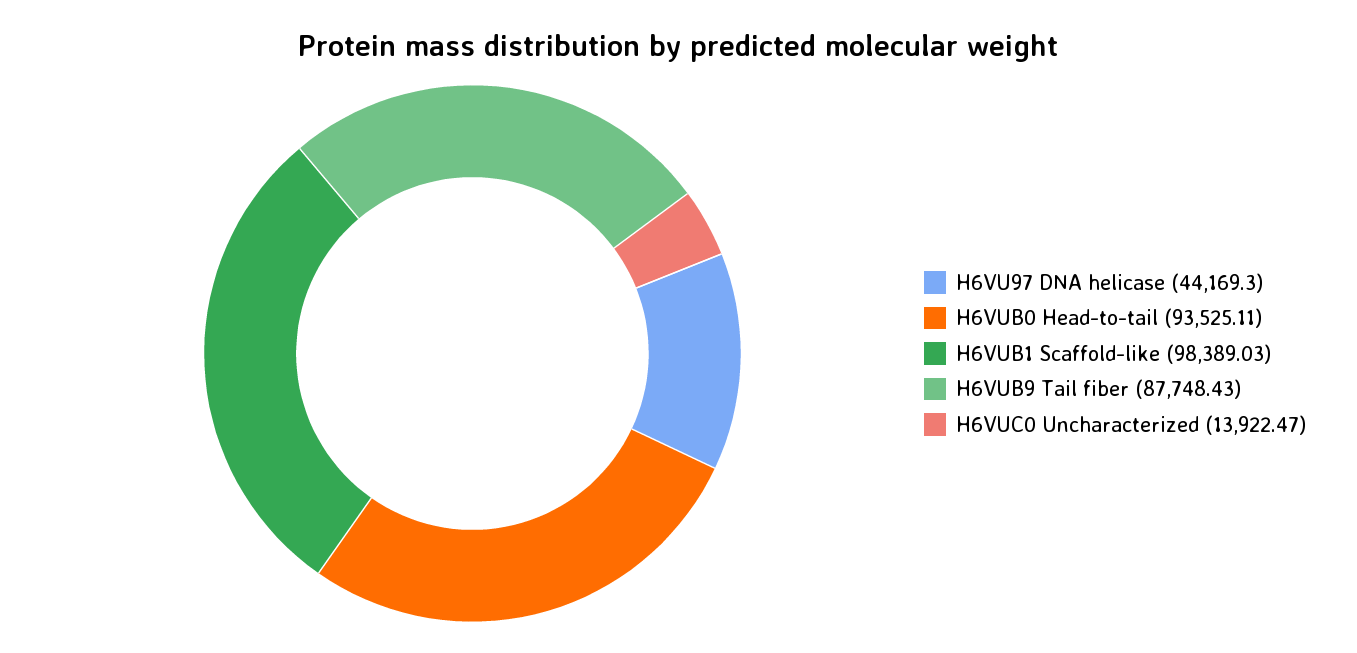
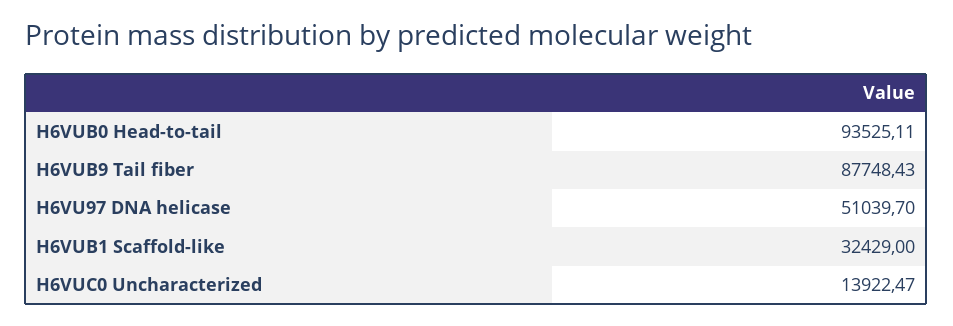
  {
-   "H6VU97 DNA helicase": 44169.3,
+   "H6VU97 DNA helicase": 51039.7,
    "H6VUB0 Head-to-tail": 93525.11,
-   "H6VUB1 Scaffold-like": 98389.03,
+   "H6VUB1 Scaffold-like": 32429,
    "H6VUB9 Tail fiber": 87748.43,
    "H6VUC0 Uncharacterized": 13922.47
  }

